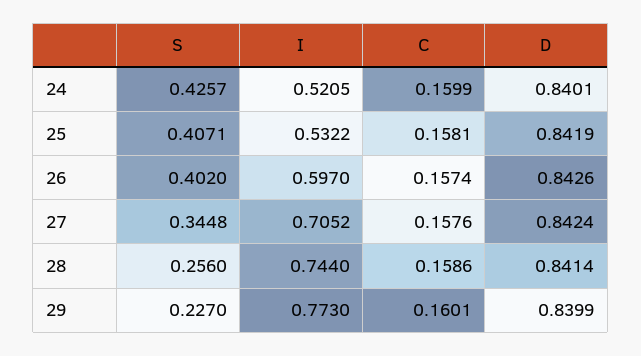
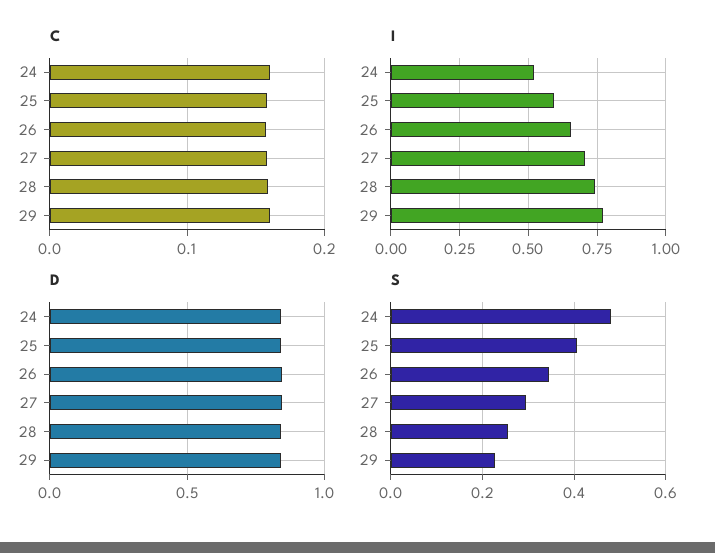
  {
    "S": {
-     "24": 0.4257,
+     "24": 0.48,
      "25": 0.4071,
-     "26": 0.402,
+     "26": 0.34,
-     "27": 0.3448,
+     "27": 0.3,
      "28": 0.256,
      "29": 0.227
    },
    "I": {
      "24": 0.5205,
-     "25": 0.5322,
+     "25": 0.6,
-     "26": 0.597,
+     "26": 0.65,
      "27": 0.7052,
      "28": 0.744,
      "29": 0.773
    },
    "C": {
      "24": 0.1599,
      "25": 0.1581,
      "26": 0.1574,
      "27": 0.1576,
      "28": 0.1586,
      "29": 0.1601
    },
    "D": {
      "24": 0.8401,
      "25": 0.8419,
      "26": 0.8426,
      "27": 0.8424,
      "28": 0.8414,
      "29": 0.8399
    }
  }

